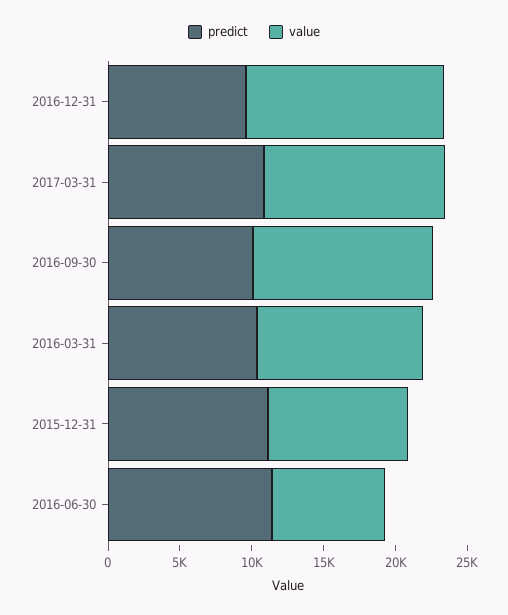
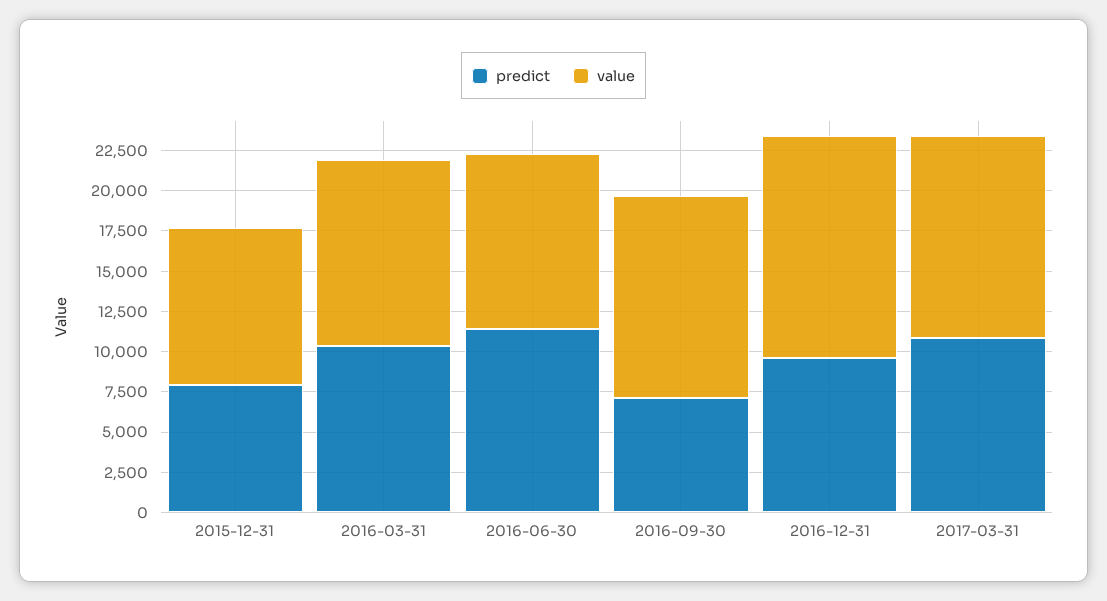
  {
    "predict": {
      "2016-12-31": 9500,
      "2017-03-31": 11000,
-     "2016-09-30": 10000,
+     "2016-09-30": 7000,
      "2016-03-31": 10500,
-     "2015-12-31": 11000,
+     "2015-12-31": 8000,
      "2016-06-30": 11500
    },
    "value": {
      "2016-12-31": 14000,
      "2017-03-31": 12500,
      "2016-09-30": 12500,
      "2016-03-31": 11500,
      "2015-12-31": 9500,
-     "2016-06-30": 8000
+     "2016-06-30": 11000
    }
  }

